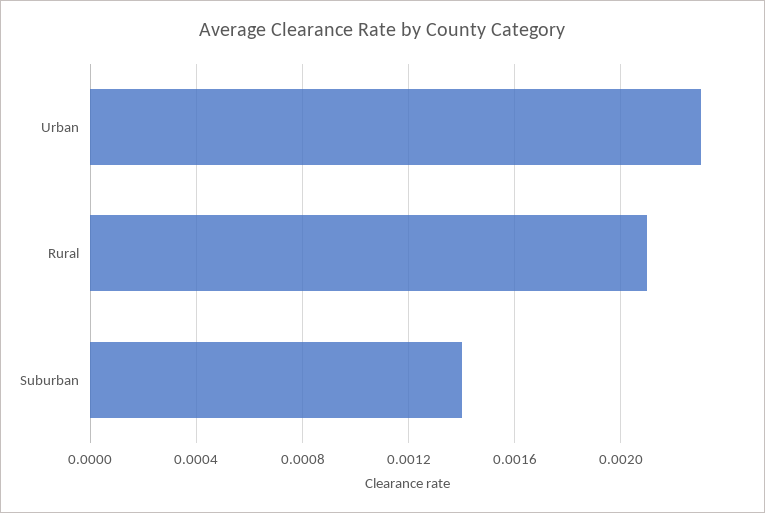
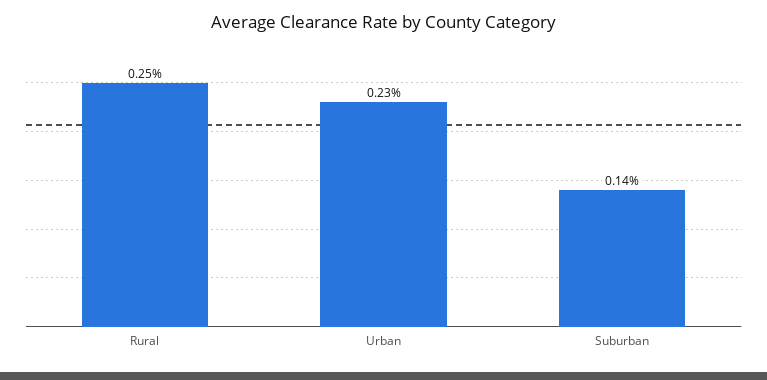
  {
    "Urban": 0.0023,
-   "Rural": 0.0021,
+   "Rural": 0.0025,
    "Suburban": 0.0014
  }

